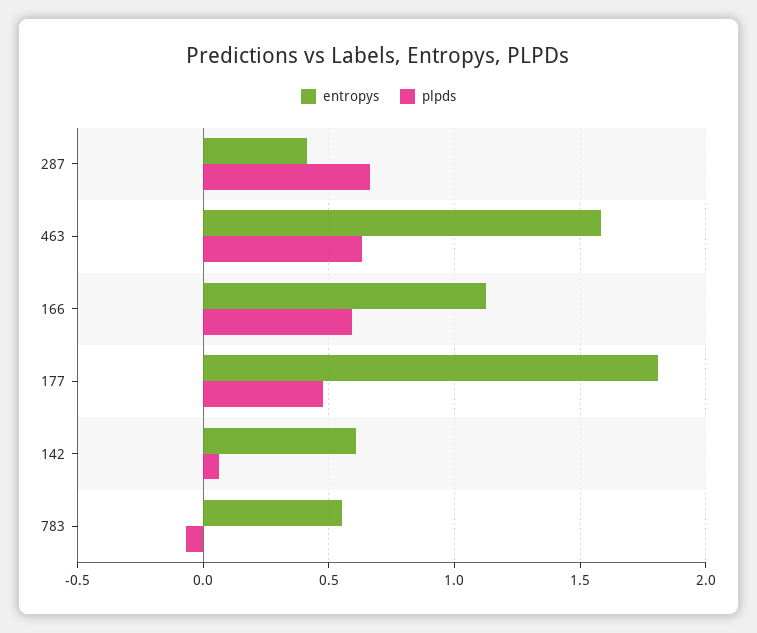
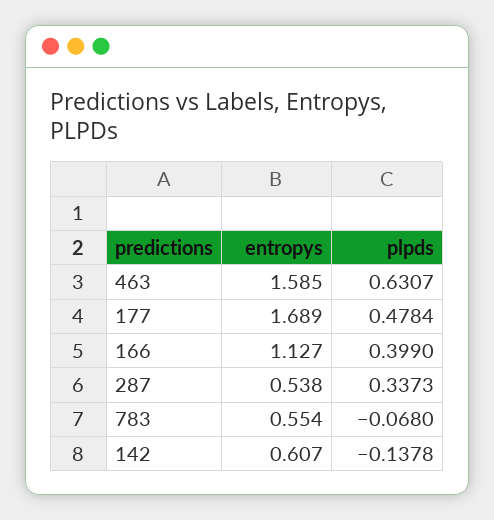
  {
    "entropys": {
-     "287": 0.4,
+     "287": 0.538,
      "463": 1.585,
      "166": 1.127,
-     "177": 1.8,
+     "177": 1.689,
      "142": 0.607,
      "783": 0.554
    },
    "plpds": {
-     "287": 0.65,
+     "287": 0.3373,
      "463": 0.6307,
-     "166": 0.6,
+     "166": 0.399,
      "177": 0.4784,
-     "142": 0.05,
+     "142": -0.1378,
      "783": -0.068
    }
  }

